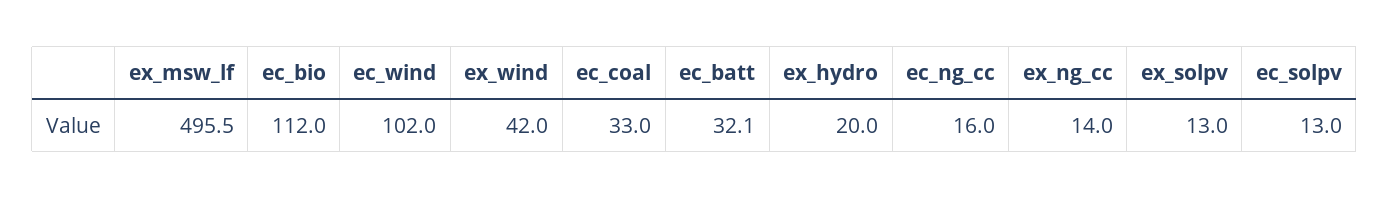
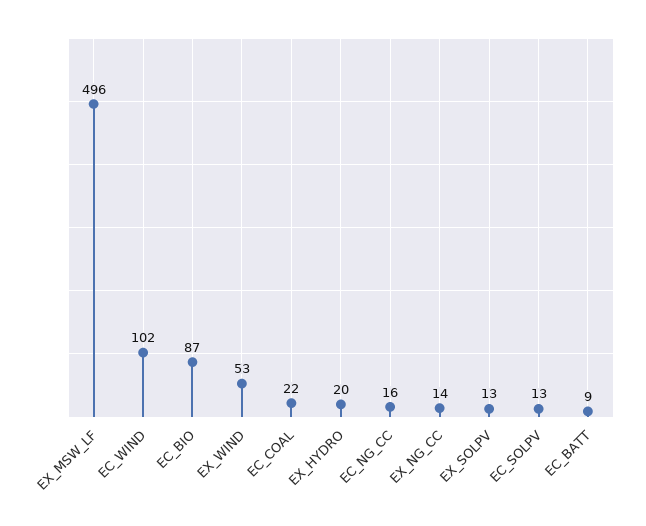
  {
    "ex_msw_lf": 495.5,
-   "ec_bio": 112,
+   "ec_bio": 87,
    "ec_wind": 102,
-   "ex_wind": 42,
+   "ex_wind": 53,
-   "ec_coal": 33,
+   "ec_coal": 22,
-   "ec_batt": 32.1,
+   "ec_batt": 9,
    "ex_hydro": 20,
    "ec_ng_cc": 16,
    "ex_ng_cc": 14,
    "ex_solpv": 13,
    "ec_solpv": 13
  }

